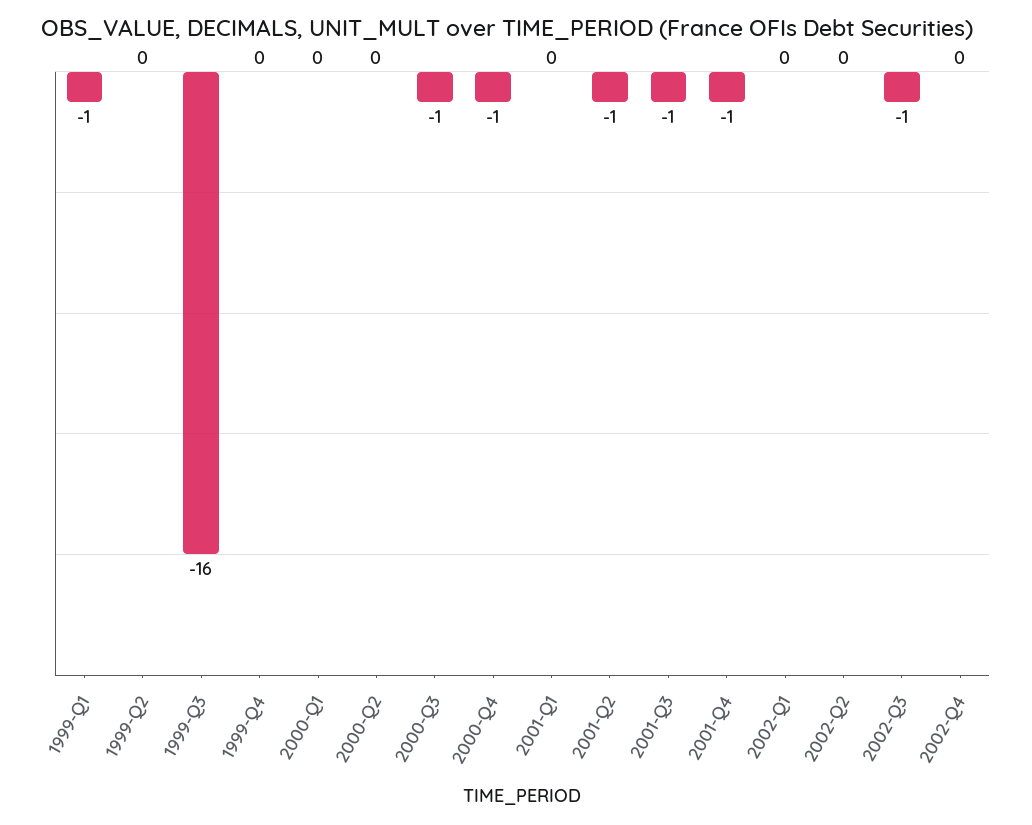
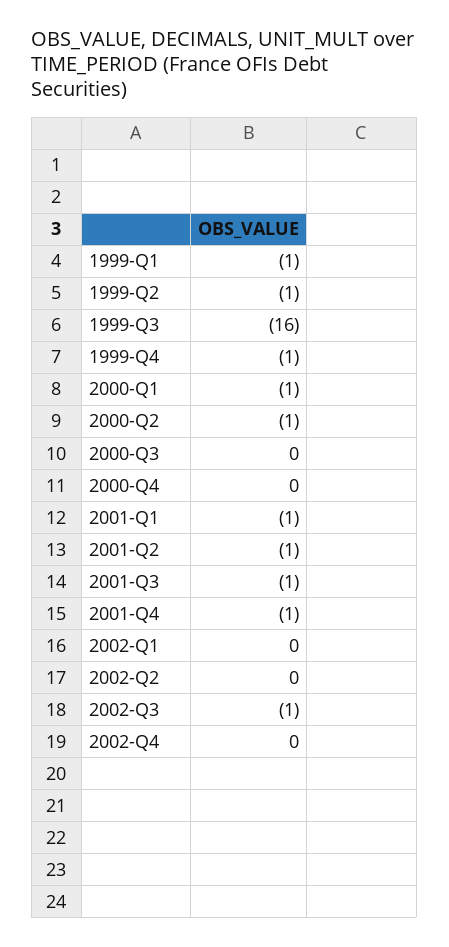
  {
    "1999-Q1": -1,
-   "1999-Q2": 0,
+   "1999-Q2": -1,
    "1999-Q3": -16,
-   "1999-Q4": 0,
+   "1999-Q4": -1,
-   "2000-Q1": 0,
+   "2000-Q1": -1,
-   "2000-Q2": 0,
+   "2000-Q2": -1,
-   "2000-Q3": -1,
+   "2000-Q3": 0,
-   "2000-Q4": -1,
+   "2000-Q4": 0,
-   "2001-Q1": 0,
+   "2001-Q1": -1,
    "2001-Q2": -1,
    "2001-Q3": -1,
    "2001-Q4": -1,
    "2002-Q1": 0,
    "2002-Q2": 0,
    "2002-Q3": -1,
    "2002-Q4": 0
  }

